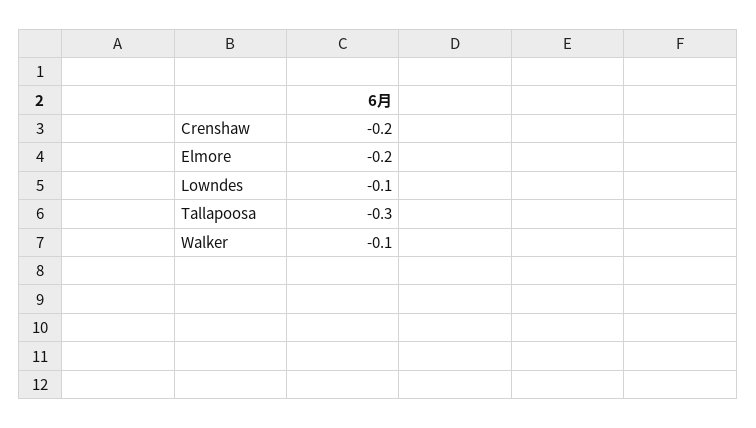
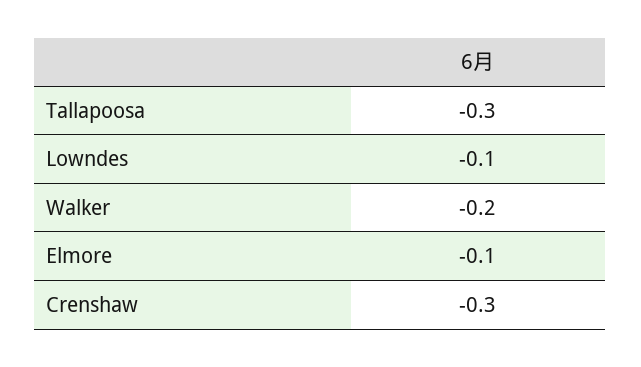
  {
-   "Crenshaw": -0.2,
+   "Crenshaw": -0.3,
-   "Elmore": -0.2,
+   "Elmore": -0.1,
    "Lowndes": -0.1,
    "Tallapoosa": -0.3,
-   "Walker": -0.1
+   "Walker": -0.2
  }

